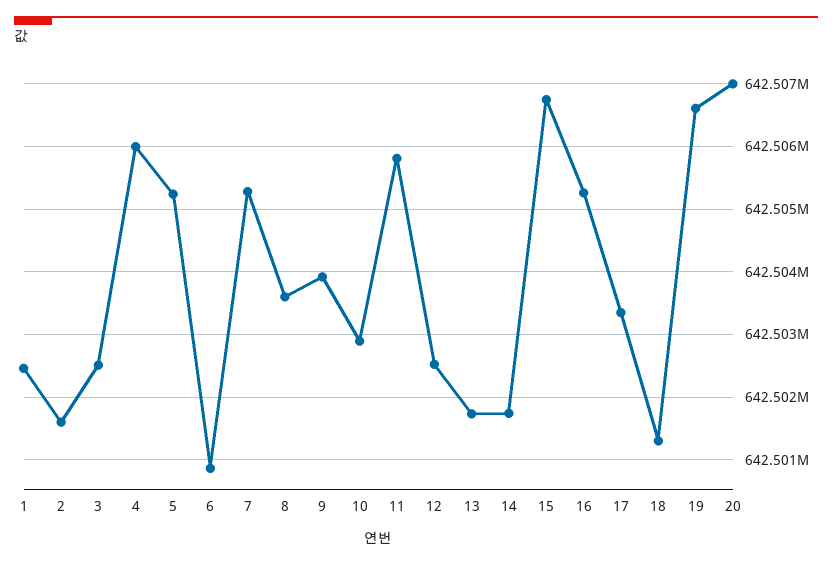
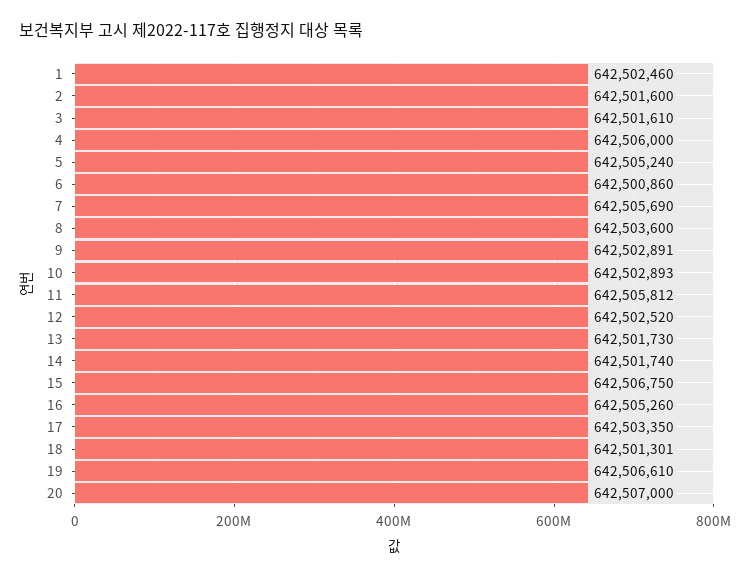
  {
    "1": 642502460,
    "2": 642501600,
-   "3": 642502500,
+   "3": 642501610,
    "4": 642506000,
    "5": 642505240,
    "6": 642500860,
-   "7": 642505300,
+   "7": 642505690,
    "8": 642503600,
-   "9": 642503900,
+   "9": 642502891,
    "10": 642502893,
    "11": 642505812,
    "12": 642502520,
    "13": 642501730,
    "14": 642501740,
    "15": 642506750,
    "16": 642505260,
    "17": 642503350,
    "18": 642501301,
    "19": 642506610,
    "20": 642507000
  }

